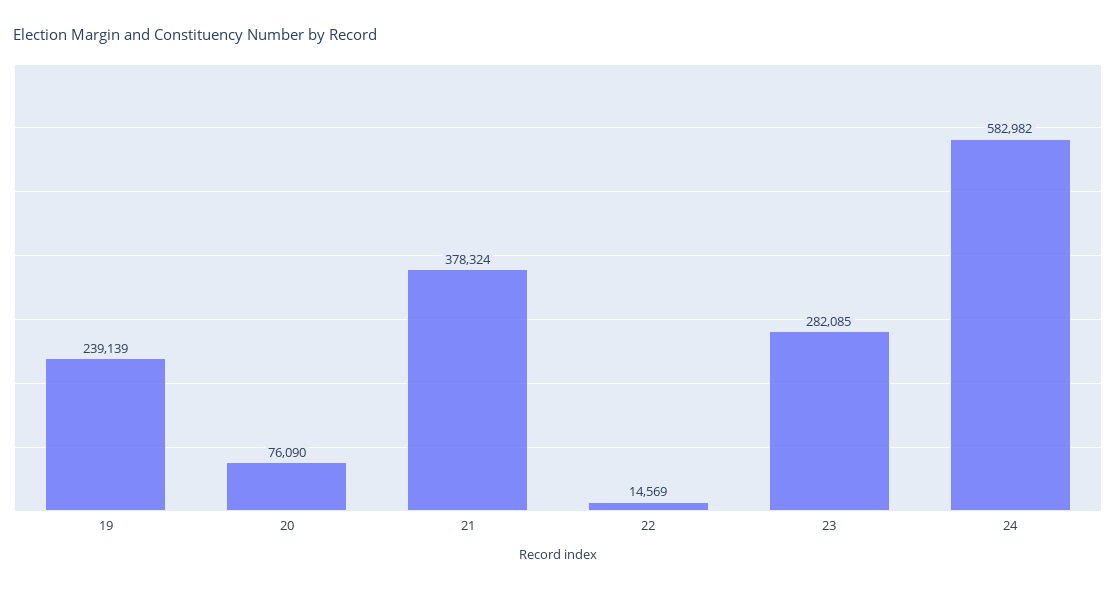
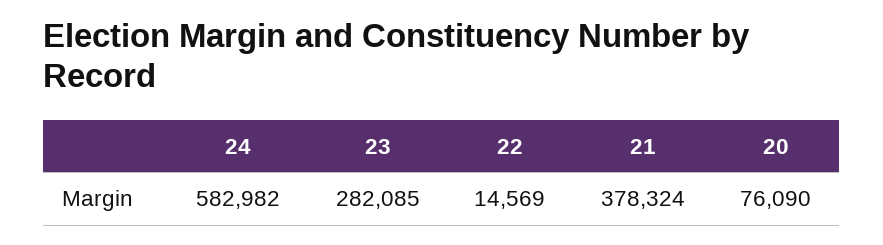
  {
-   "19": 239139,
    "20": 76090,
    "21": 378324,
    "22": 14569,
    "23": 282085,
    "24": 582982
  }

